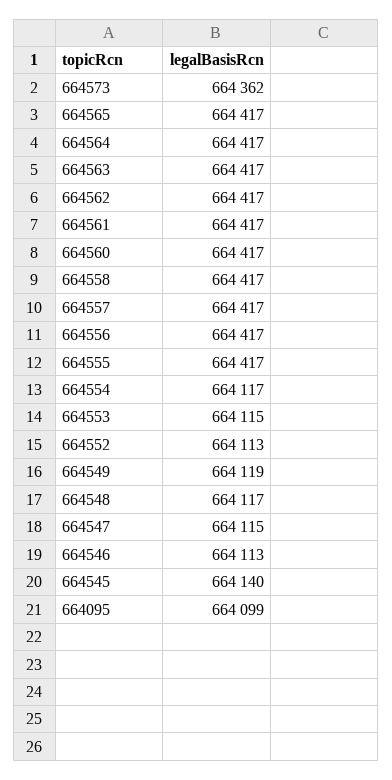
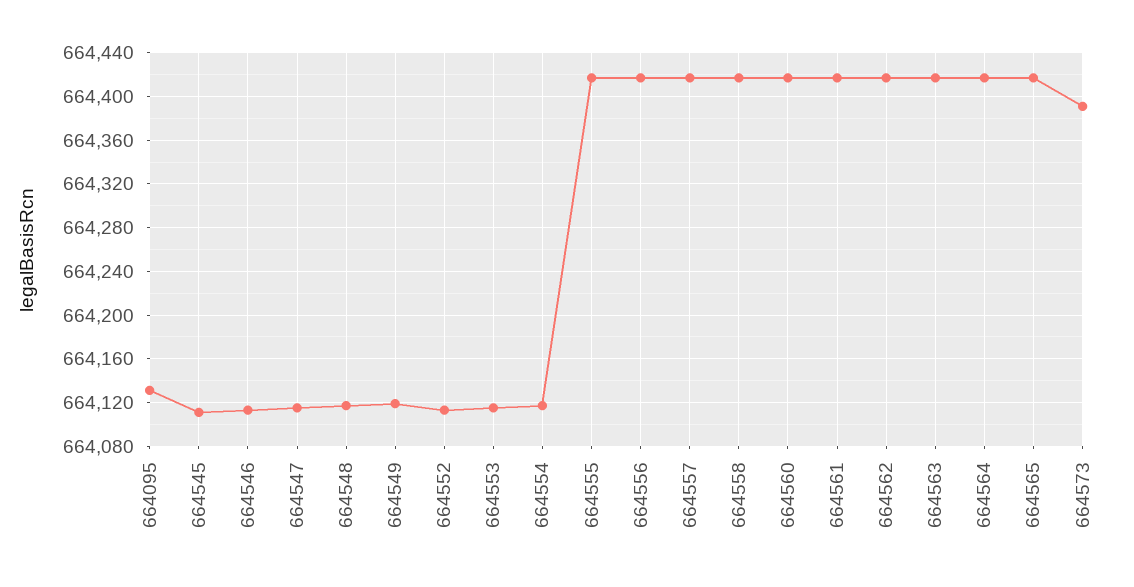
  {
-   "664573": 664362,
+   "664573": 664390,
    "664565": 664417,
    "664564": 664417,
    "664563": 664417,
    "664562": 664417,
    "664561": 664417,
    "664560": 664417,
    "664558": 664417,
    "664557": 664417,
    "664556": 664417,
    "664555": 664417,
    "664554": 664117,
    "664553": 664115,
    "664552": 664113,
    "664549": 664119,
    "664548": 664117,
    "664547": 664115,
    "664546": 664113,
-   "664545": 664140,
+   "664545": 664110,
-   "664095": 664099
+   "664095": 664130
  }

